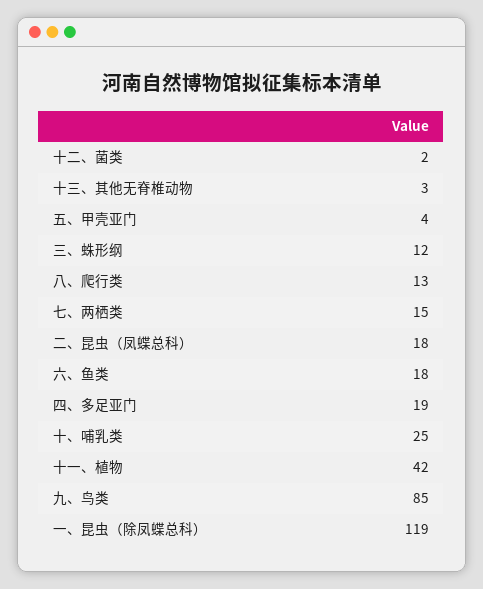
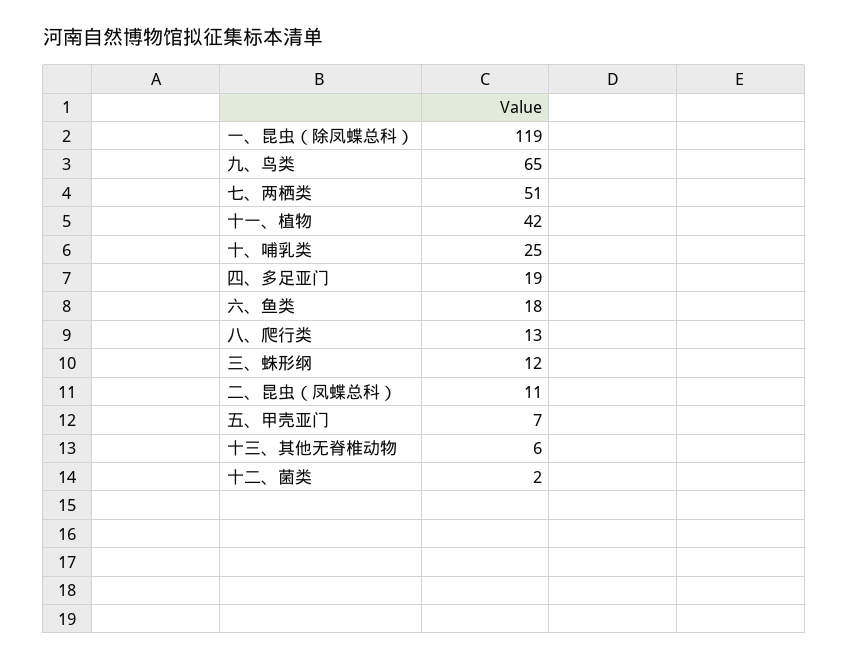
  {
    "十二、菌类": 2,
-   "十三、其他无脊椎动物": 3,
+   "十三、其他无脊椎动物": 6,
-   "五、甲壳亚门": 4,
+   "五、甲壳亚门": 7,
    "三、蛛形纲": 12,
    "八、爬行类": 13,
-   "七、两栖类": 15,
+   "七、两栖类": 51,
-   "二、昆虫（凤蝶总科）": 18,
+   "二、昆虫（凤蝶总科）": 11,
    "六、鱼类": 18,
    "四、多足亚门": 19,
    "十、哺乳类": 25,
    "十一、植物": 42,
-   "九、鸟类": 85,
+   "九、鸟类": 65,
    "一、昆虫（除凤蝶总科）": 119
  }

